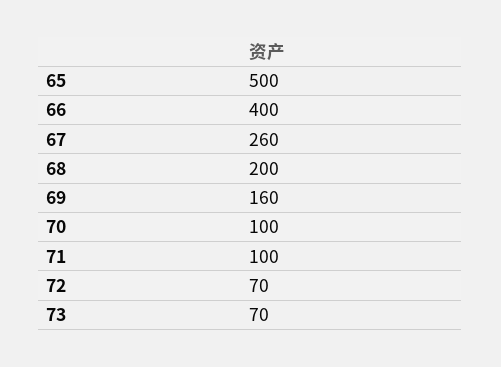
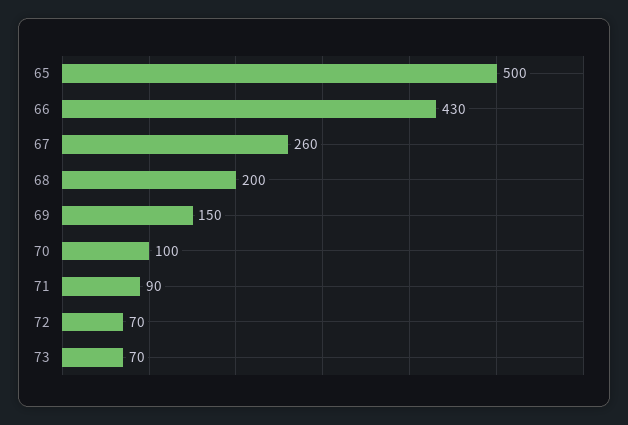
  {
    "65": 500,
-   "66": 400,
+   "66": 430,
    "67": 260,
    "68": 200,
-   "69": 160,
+   "69": 150,
    "70": 100,
-   "71": 100,
+   "71": 90,
    "72": 70,
    "73": 70
  }

